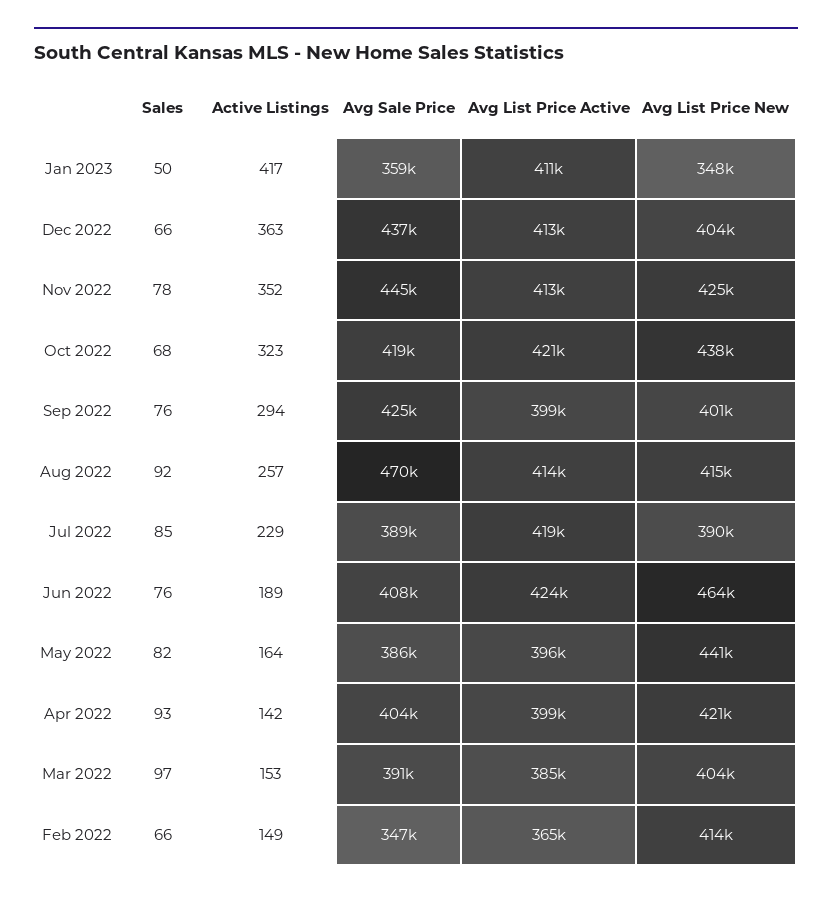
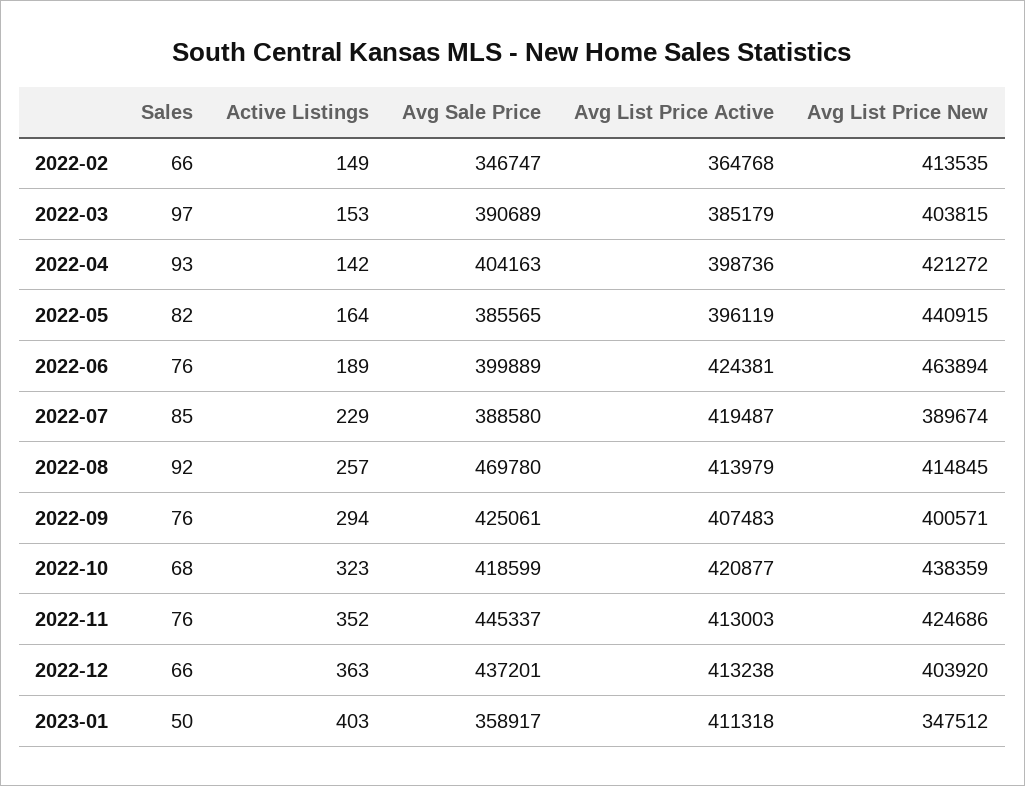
  {
    "Sales": {
      "Jan 2023": 50,
      "Dec 2022": 66,
-     "Nov 2022": 78,
+     "Nov 2022": 76,
      "Oct 2022": 68,
      "Sep 2022": 76,
      "Aug 2022": 92,
      "Jul 2022": 85,
      "Jun 2022": 76,
      "May 2022": 82,
      "Apr 2022": 93,
      "Mar 2022": 97,
      "Feb 2022": 66
    },
    "Active Listings": {
-     "Jan 2023": 417,
+     "Jan 2023": 403,
      "Dec 2022": 363,
      "Nov 2022": 352,
      "Oct 2022": 323,
      "Sep 2022": 294,
      "Aug 2022": 257,
      "Jul 2022": 229,
      "Jun 2022": 189,
      "May 2022": 164,
      "Apr 2022": 142,
      "Mar 2022": 153,
      "Feb 2022": 149
    },
    "Avg Sale Price": {
      "Jan 2023": 358917,
      "Dec 2022": 437201,
      "Nov 2022": 445337,
      "Oct 2022": 418599,
      "Sep 2022": 425061,
      "Aug 2022": 469780,
      "Jul 2022": 388580,
-     "Jun 2022": 408000,
+     "Jun 2022": 399889,
      "May 2022": 385565,
      "Apr 2022": 404163,
      "Mar 2022": 390689,
      "Feb 2022": 346747
    },
    "Avg List Price Active": {
      "Jan 2023": 411318,
      "Dec 2022": 413238,
      "Nov 2022": 413003,
      "Oct 2022": 420877,
-     "Sep 2022": 399000,
+     "Sep 2022": 407483,
      "Aug 2022": 413979,
      "Jul 2022": 419487,
      "Jun 2022": 424381,
      "May 2022": 396119,
      "Apr 2022": 398736,
      "Mar 2022": 385179,
      "Feb 2022": 364768
    },
    "Avg List Price New": {
      "Jan 2023": 347512,
      "Dec 2022": 403920,
      "Nov 2022": 424686,
      "Oct 2022": 438359,
      "Sep 2022": 400571,
      "Aug 2022": 414845,
      "Jul 2022": 389674,
      "Jun 2022": 463894,
      "May 2022": 440915,
      "Apr 2022": 421272,
      "Mar 2022": 403815,
      "Feb 2022": 413535
    }
  }

